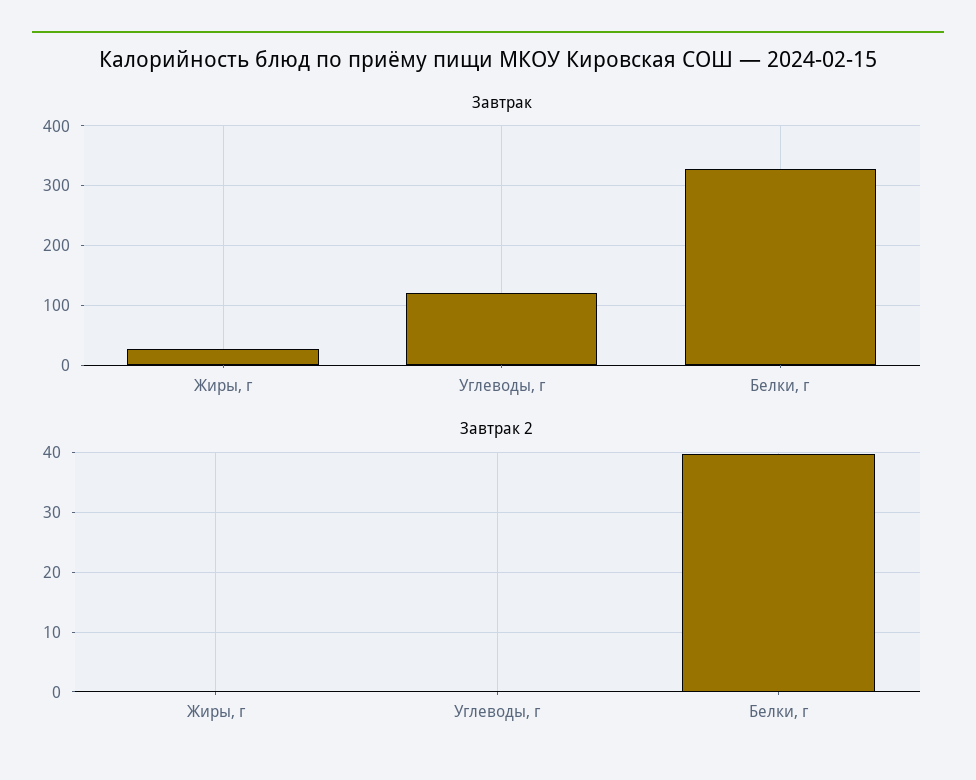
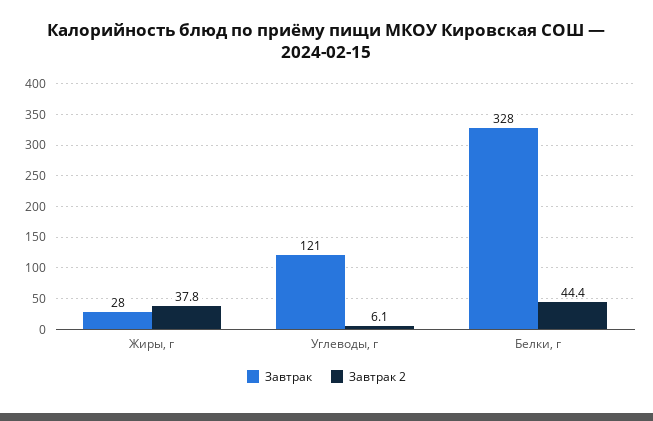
  {
    "Завтрак": {
      "Жиры, г": 28,
      "Углеводы, г": 121,
      "Белки, г": 328
    },
    "Завтрак 2": {
-     "Жиры, г": 0,
+     "Жиры, г": 37.8,
-     "Углеводы, г": 0,
+     "Углеводы, г": 6.1,
-     "Белки, г": 40
+     "Белки, г": 44.4
    }
  }

